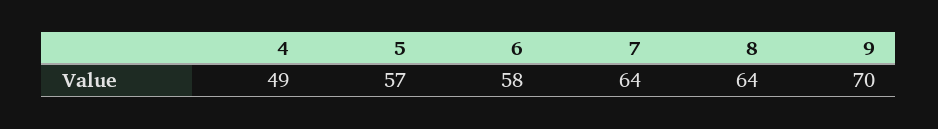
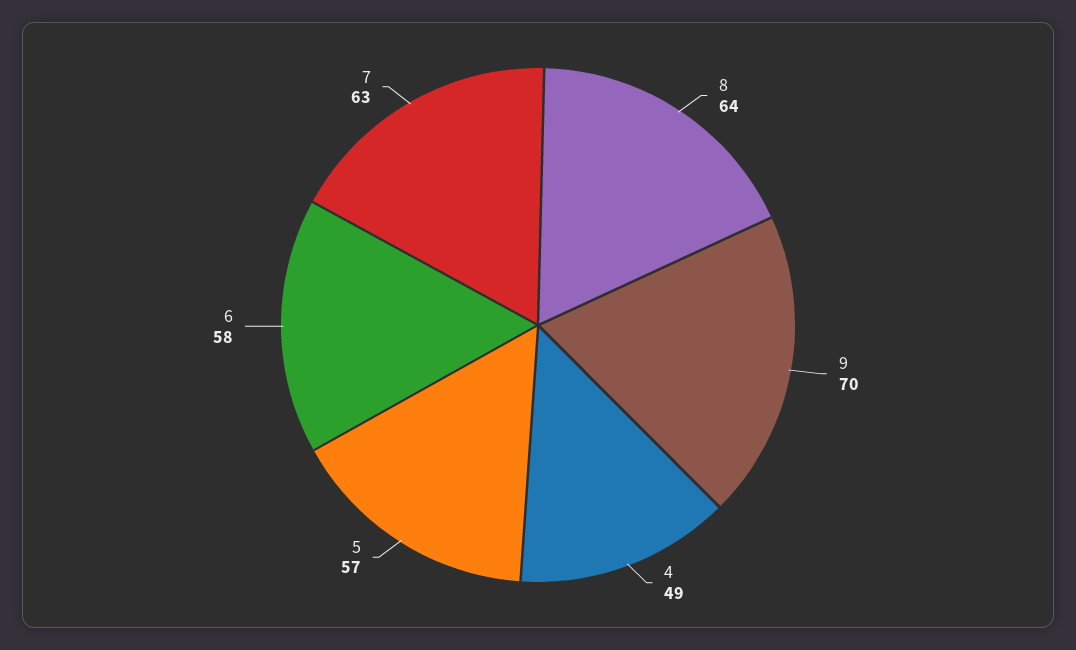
  {
    "4": 49,
    "5": 57,
    "6": 58,
-   "7": 64,
+   "7": 63,
    "8": 64,
    "9": 70
  }

